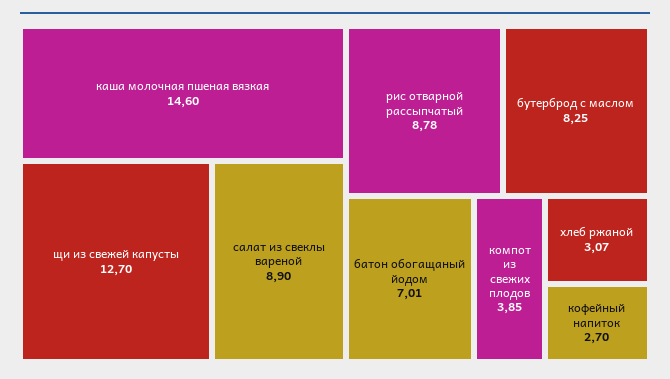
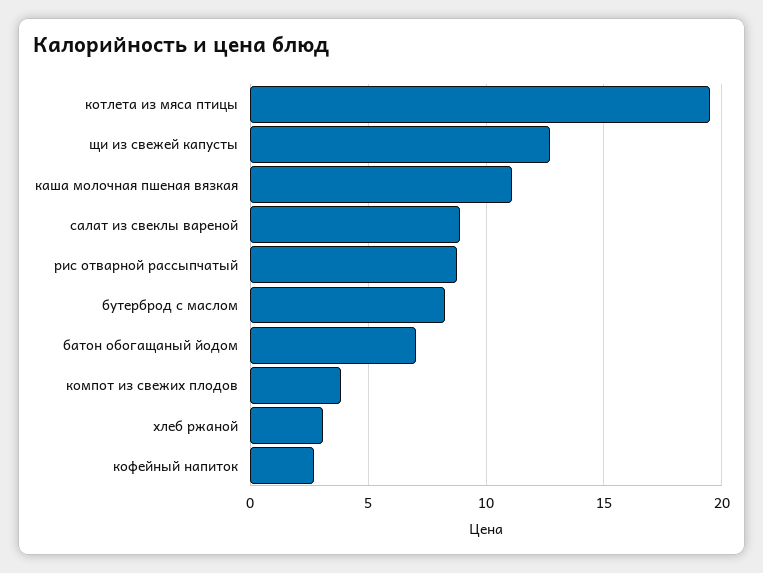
  {
-   "каша молочная пшеная вязкая": 14.6,
+   "каша молочная пшеная вязкая": 11,
    "щи из свежей капусты": 12.7,
    "салат из свеклы вареной": 8.9,
    "рис отварной рассыпчатый": 8.78,
    "бутерброд с маслом": 8.25,
    "батон обогащаный йодом": 7.01,
    "компот из свежих плодов": 3.85,
    "хлеб ржаной": 3.07,
-   "кофейный напиток": 2.7
+   "кофейный напиток": 2.7,
+   "котлета из мяса птицы": 19.5
  }

